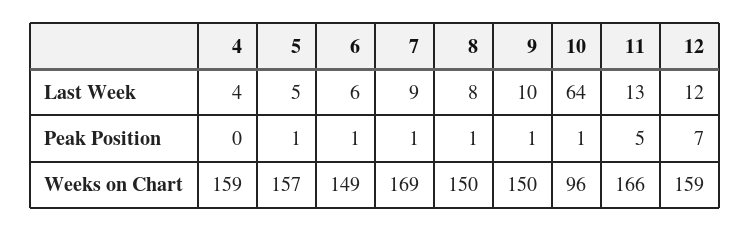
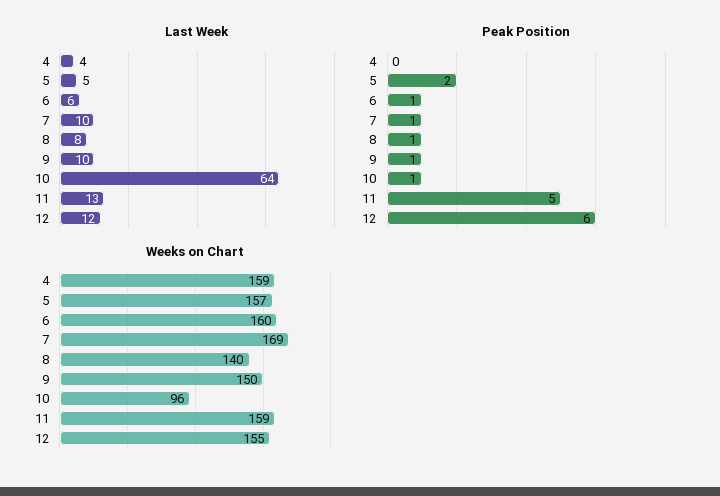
  {
    "Last Week": {
      "4": 4,
      "5": 5,
      "6": 6,
-     "7": 9,
+     "7": 10,
      "8": 8,
      "9": 10,
      "10": 64,
      "11": 13,
      "12": 12
    },
    "Peak Position": {
      "4": 0,
-     "5": 1,
+     "5": 2,
      "6": 1,
      "7": 1,
      "8": 1,
      "9": 1,
      "10": 1,
      "11": 5,
-     "12": 7
+     "12": 6
    },
    "Weeks on Chart": {
      "4": 159,
      "5": 157,
-     "6": 149,
+     "6": 160,
      "7": 169,
-     "8": 150,
+     "8": 140,
      "9": 150,
      "10": 96,
-     "11": 166,
+     "11": 159,
-     "12": 159
+     "12": 155
    }
  }

